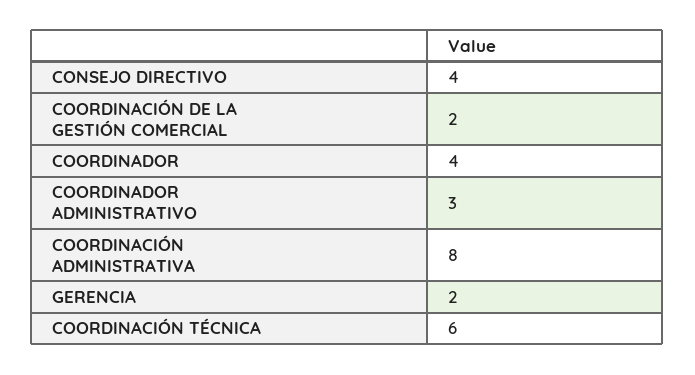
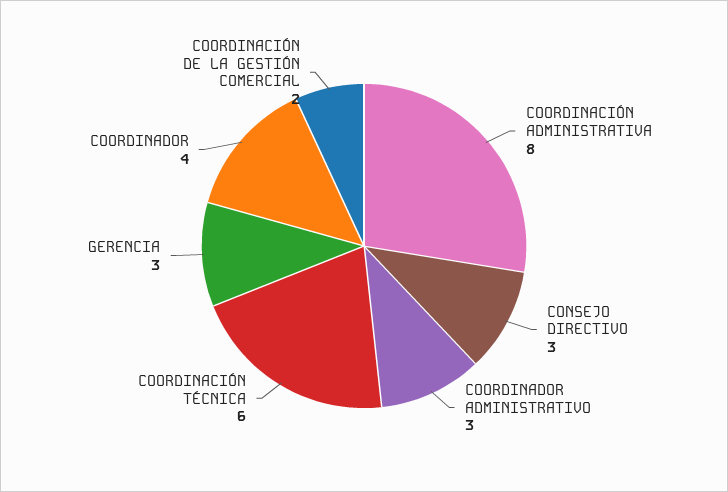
  {
-   "CONSEJO DIRECTIVO": 4,
+   "CONSEJO DIRECTIVO": 3,
    "COORDINACIÓN DE LA GESTIÓN COMERCIAL": 2,
    "COORDINADOR": 4,
    "COORDINADOR ADMINISTRATIVO": 3,
    "COORDINACIÓN ADMINISTRATIVA": 8,
-   "GERENCIA": 2,
+   "GERENCIA": 3,
    "COORDINACIÓN TÉCNICA": 6
  }

